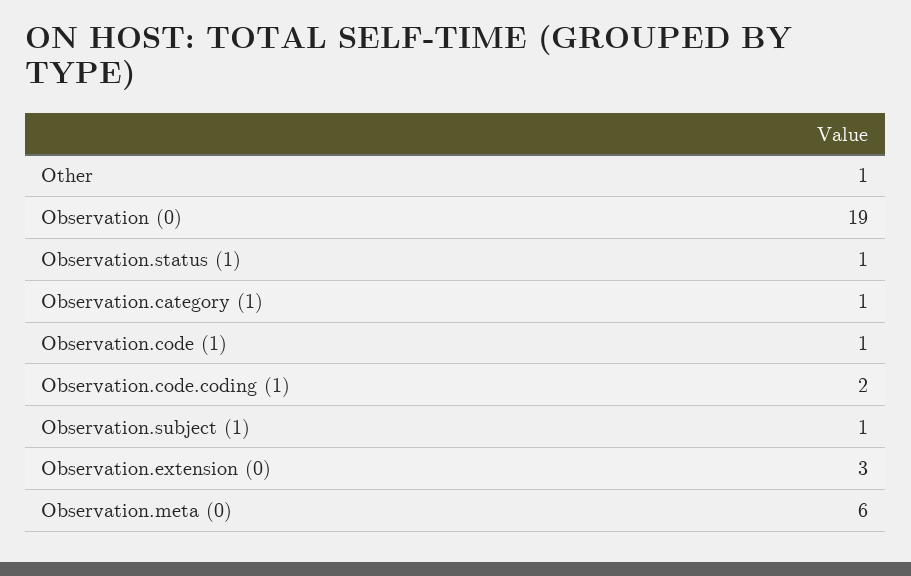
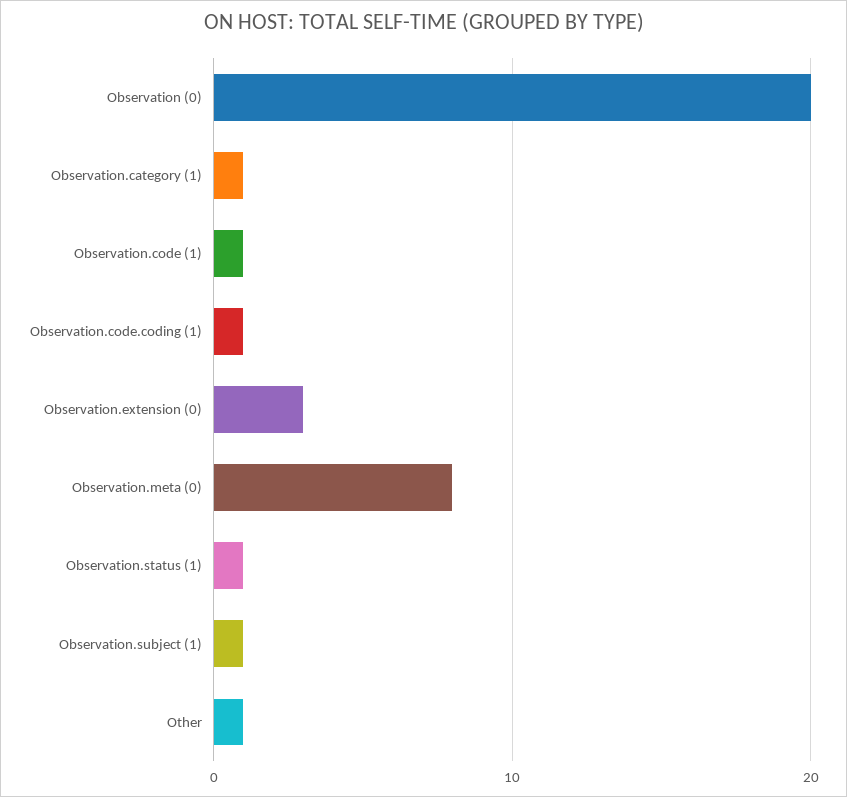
  {
    "Other": 1,
-   "Observation (0)": 19,
+   "Observation (0)": 20,
    "Observation.status (1)": 1,
    "Observation.category (1)": 1,
    "Observation.code (1)": 1,
-   "Observation.code.coding (1)": 2,
+   "Observation.code.coding (1)": 1,
    "Observation.subject (1)": 1,
    "Observation.extension (0)": 3,
-   "Observation.meta (0)": 6
+   "Observation.meta (0)": 8
  }

